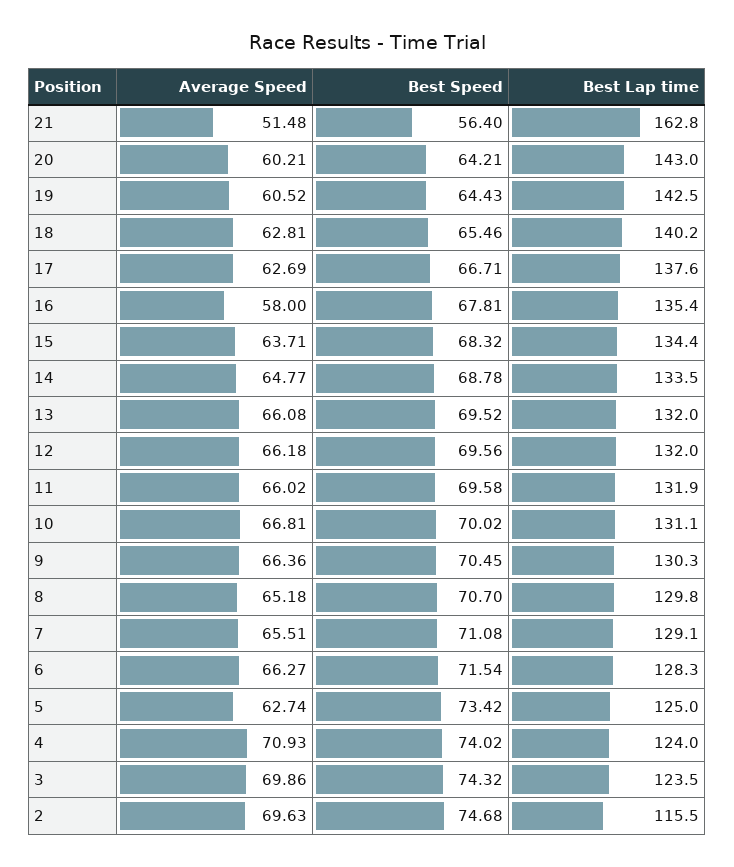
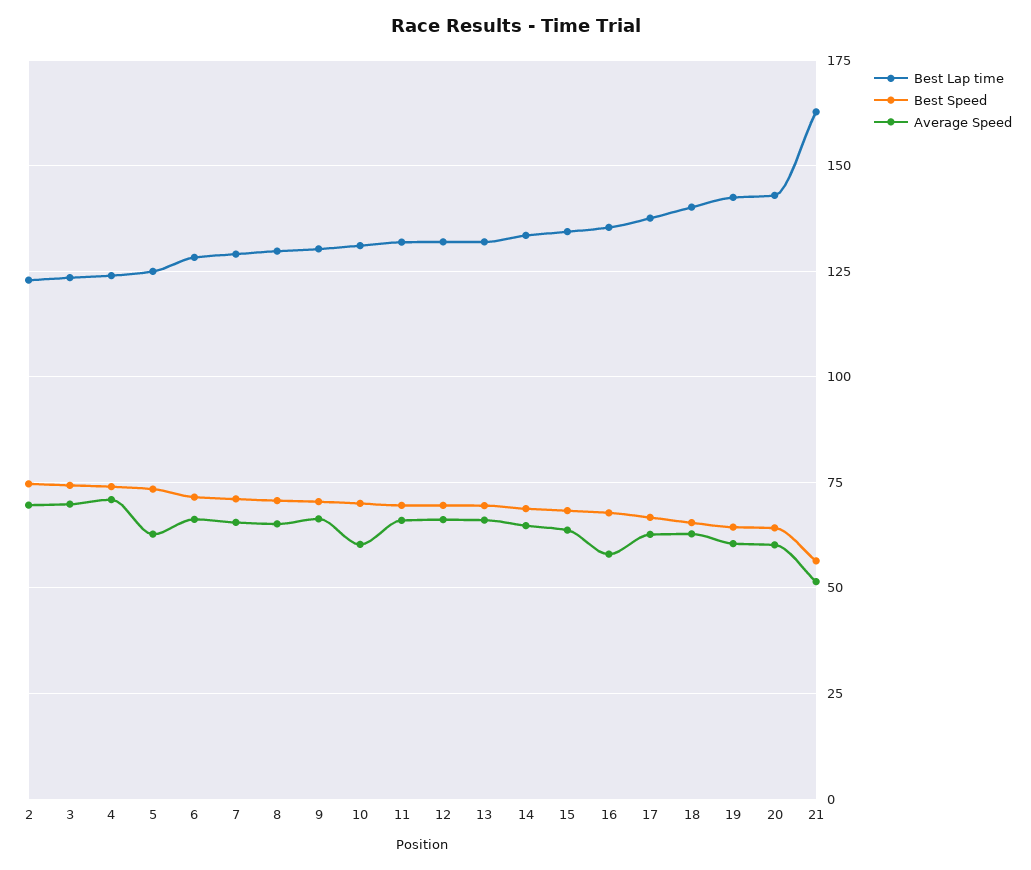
  {
    "Average Speed": {
      "21": 51.48,
      "20": 60.21,
      "19": 60.52,
      "18": 62.81,
      "17": 62.69,
      "16": 58,
      "15": 63.71,
      "14": 64.77,
      "13": 66.08,
      "12": 66.18,
      "11": 66.02,
-     "10": 66.81,
+     "10": 60,
      "9": 66.36,
      "8": 65.18,
      "7": 65.51,
      "6": 66.27,
      "5": 62.74,
      "4": 70.93,
      "3": 69.86,
      "2": 69.63
    },
    "Best Speed": {
      "21": 56.4,
      "20": 64.21,
      "19": 64.43,
      "18": 65.46,
      "17": 66.71,
      "16": 67.81,
      "15": 68.32,
      "14": 68.78,
      "13": 69.52,
      "12": 69.56,
      "11": 69.58,
      "10": 70.02,
      "9": 70.45,
      "8": 70.7,
      "7": 71.08,
      "6": 71.54,
      "5": 73.42,
      "4": 74.02,
      "3": 74.32,
      "2": 74.68
    },
    "Best Lap time": {
      "21": 162.8,
      "20": 143,
      "19": 142.5,
      "18": 140.2,
      "17": 137.6,
      "16": 135.4,
      "15": 134.4,
      "14": 133.5,
      "13": 132,
      "12": 132,
      "11": 131.9,
      "10": 131.1,
      "9": 130.3,
      "8": 129.8,
      "7": 129.1,
      "6": 128.3,
      "5": 125,
      "4": 124,
      "3": 123.5,
-     "2": 115.5
+     "2": 122.5
    }
  }

